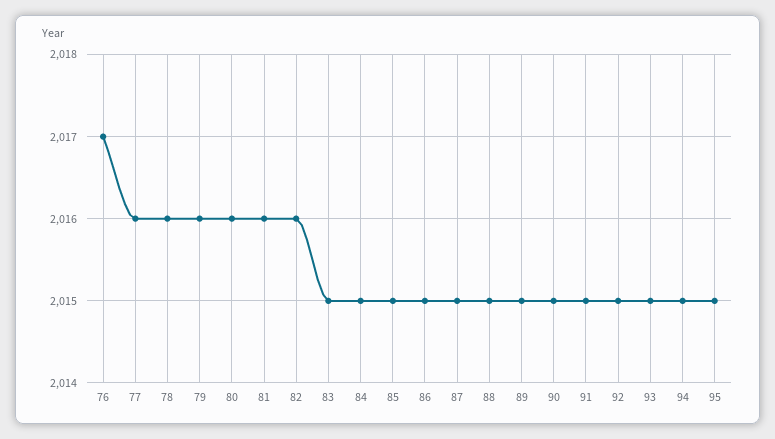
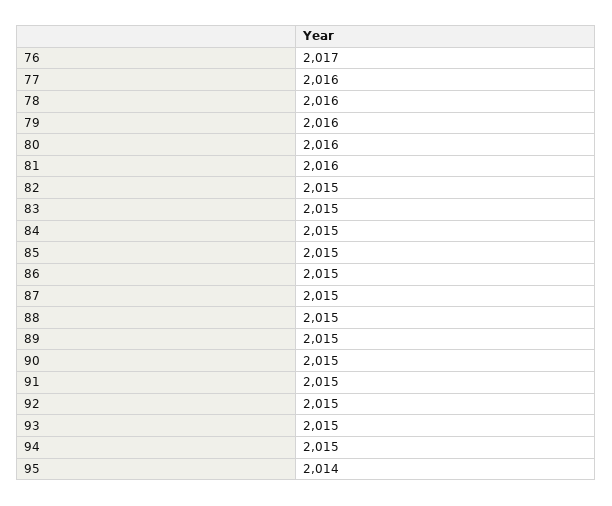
  {
    "76": 2017,
    "77": 2016,
    "78": 2016,
    "79": 2016,
    "80": 2016,
    "81": 2016,
-   "82": 2016,
+   "82": 2015,
    "83": 2015,
    "84": 2015,
    "85": 2015,
    "86": 2015,
    "87": 2015,
    "88": 2015,
    "89": 2015,
    "90": 2015,
    "91": 2015,
    "92": 2015,
    "93": 2015,
    "94": 2015,
-   "95": 2015
+   "95": 2014
  }

